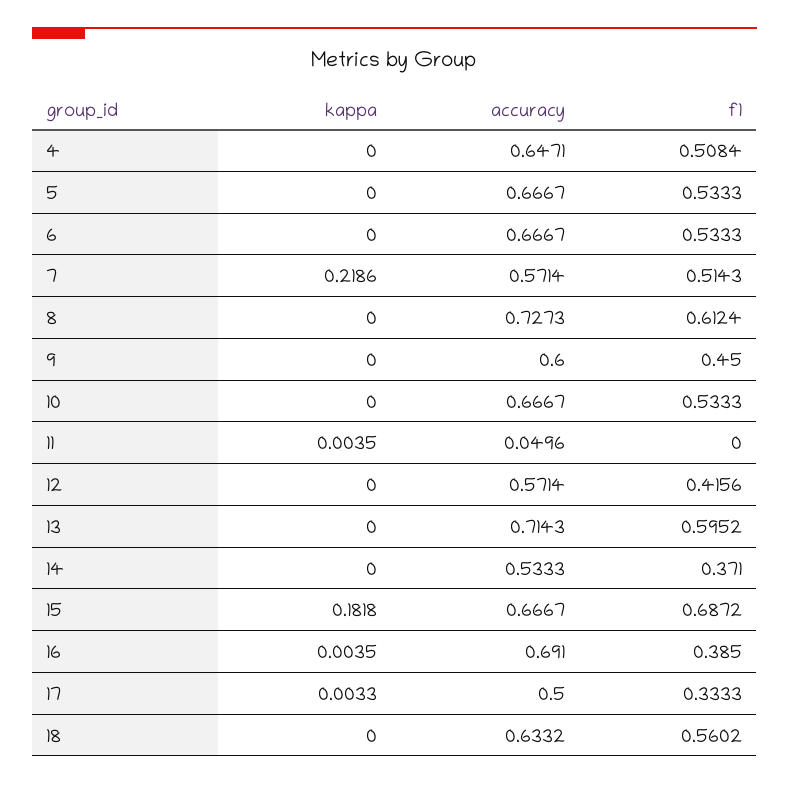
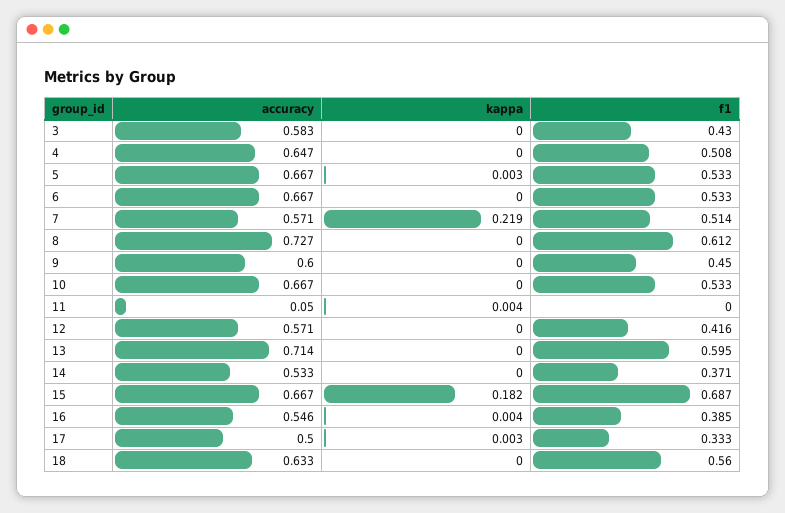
  {
    "kappa": {
      "4": 0,
-     "5": 0,
+     "5": 0.003,
      "6": 0,
      "7": 0.2186,
      "8": 0,
      "9": 0,
      "10": 0,
      "11": 0.0035,
      "12": 0,
      "13": 0,
      "14": 0,
      "15": 0.1818,
      "16": 0.0035,
      "17": 0.0033,
-     "18": 0
+     "18": 0,
+     "3": 0
    },
    "accuracy": {
      "4": 0.6471,
      "5": 0.6667,
      "6": 0.6667,
      "7": 0.5714,
      "8": 0.7273,
      "9": 0.6,
      "10": 0.6667,
      "11": 0.0496,
      "12": 0.5714,
      "13": 0.7143,
      "14": 0.5333,
      "15": 0.6667,
-     "16": 0.691,
+     "16": 0.546,
      "17": 0.5,
-     "18": 0.6332
+     "18": 0.6332,
+     "3": 0.583
    },
    "f1": {
      "4": 0.5084,
      "5": 0.5333,
      "6": 0.5333,
      "7": 0.5143,
      "8": 0.6124,
      "9": 0.45,
      "10": 0.5333,
      "11": 0,
      "12": 0.4156,
      "13": 0.5952,
      "14": 0.371,
      "15": 0.6872,
      "16": 0.385,
      "17": 0.3333,
-     "18": 0.5602
+     "18": 0.5602,
+     "3": 0.43
    }
  }

